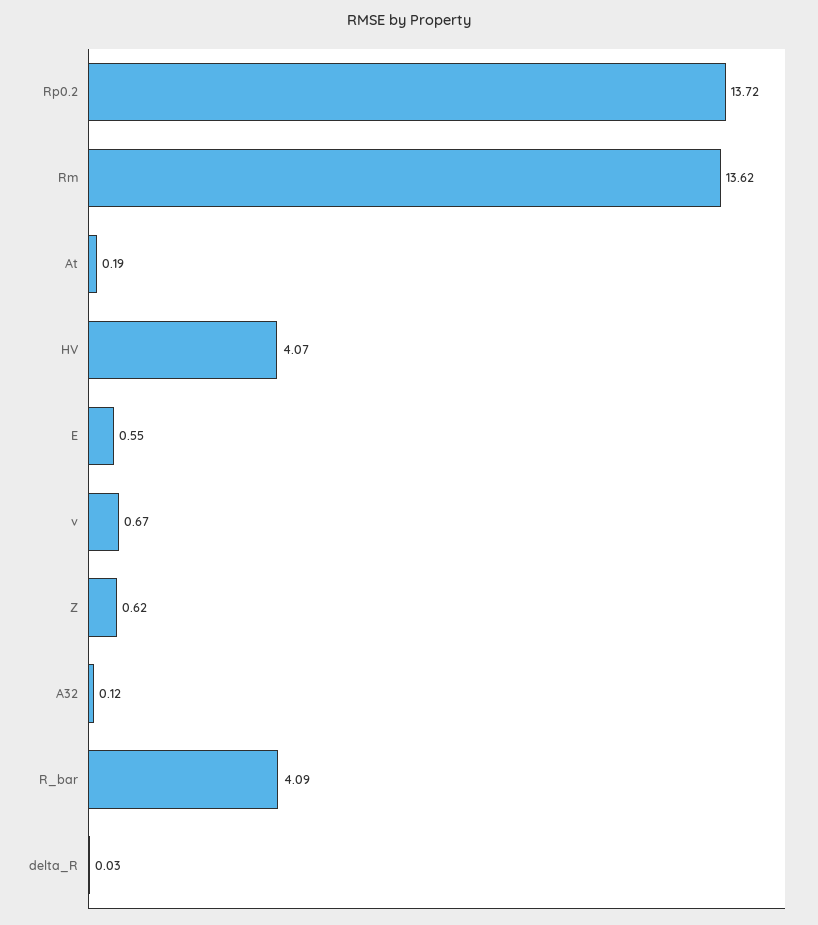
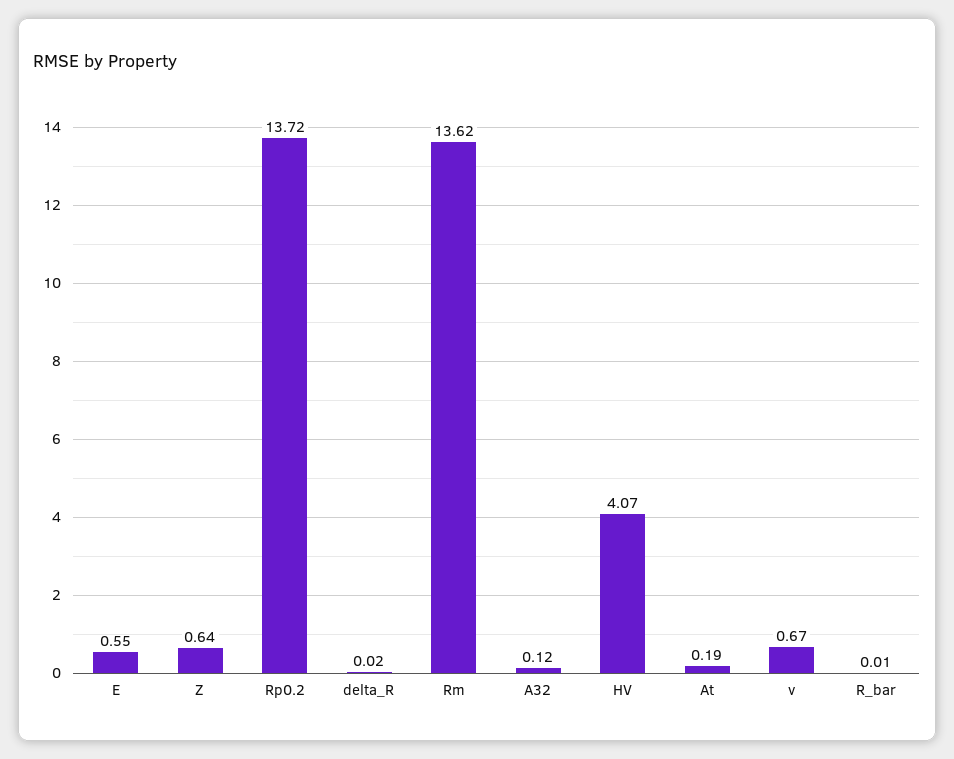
  {
    "Rp0.2": 13.72,
    "Rm": 13.62,
    "At": 0.19,
    "HV": 4.07,
    "E": 0.55,
    "v": 0.67,
-   "Z": 0.62,
+   "Z": 0.64,
    "A32": 0.12,
-   "R_bar": 4.09,
+   "R_bar": 0.01,
-   "delta_R": 0.03
+   "delta_R": 0.02
  }

